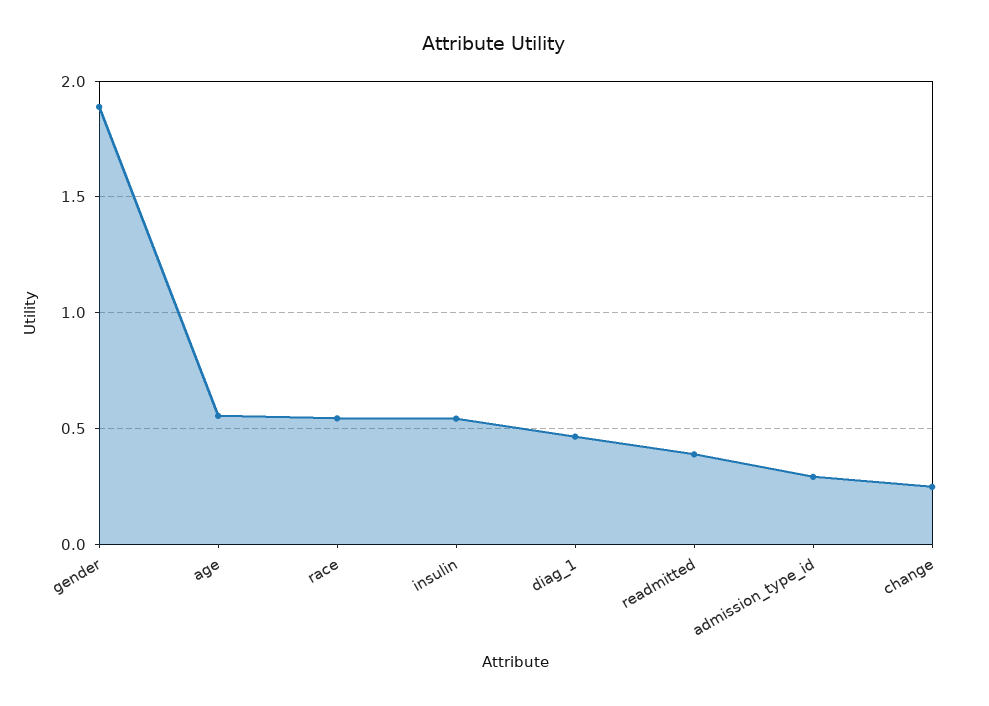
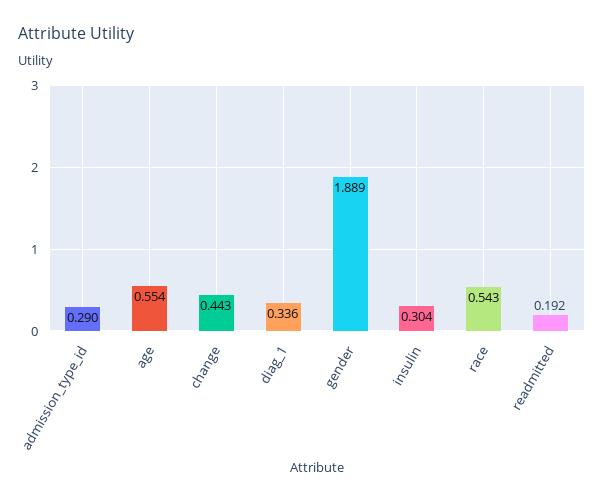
  {
    "gender": 1.889,
    "age": 0.554,
    "race": 0.543,
-   "insulin": 0.55,
+   "insulin": 0.304,
-   "diag_1": 0.45,
+   "diag_1": 0.336,
-   "readmitted": 0.4,
+   "readmitted": 0.192,
    "admission_type_id": 0.29,
-   "change": 0.25
+   "change": 0.443
  }

